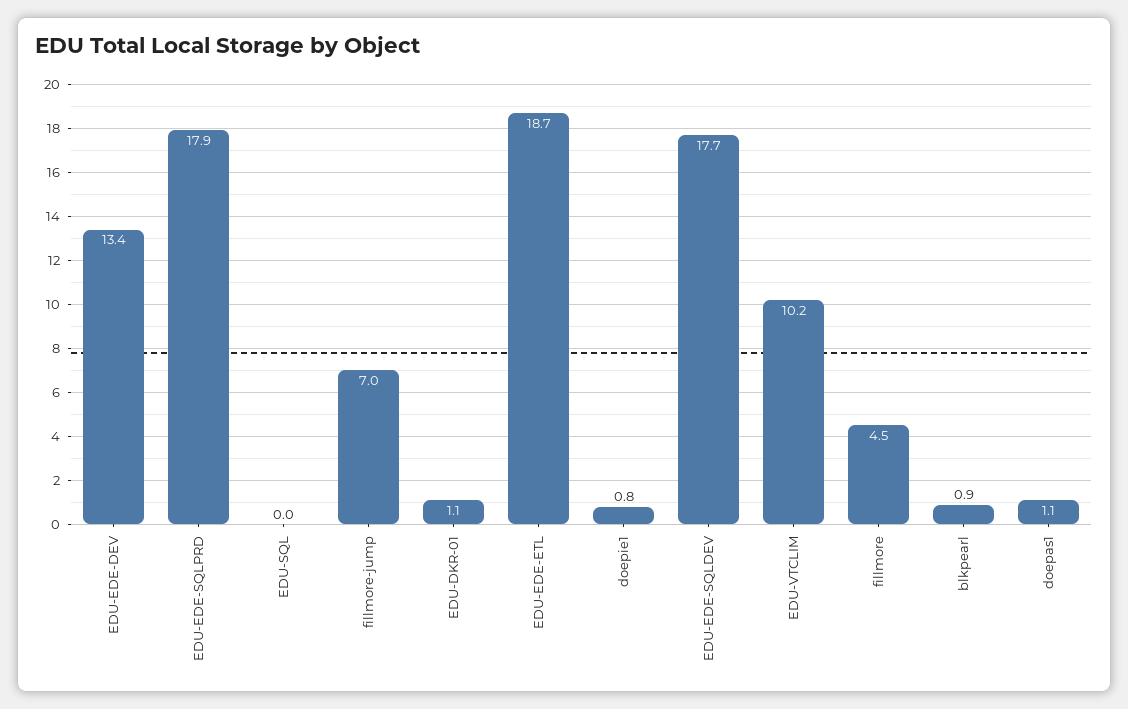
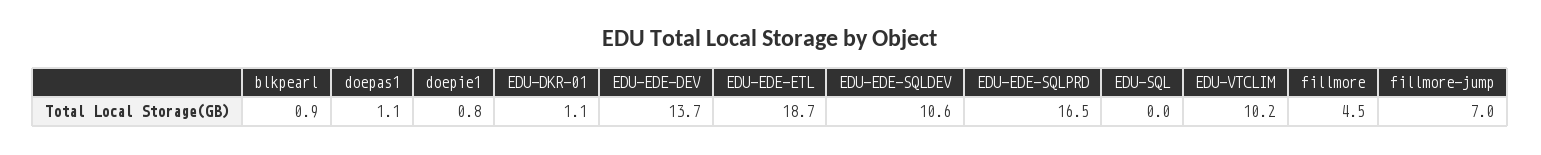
  {
-   "EDU-EDE-DEV": 13.4,
+   "EDU-EDE-DEV": 13.7,
-   "EDU-EDE-SQLPRD": 17.9,
+   "EDU-EDE-SQLPRD": 16.5,
    "EDU-SQL": 0,
    "fillmore-jump": 7,
    "EDU-DKR-01": 1.1,
    "EDU-EDE-ETL": 18.7,
    "doepie1": 0.8,
-   "EDU-EDE-SQLDEV": 17.7,
+   "EDU-EDE-SQLDEV": 10.6,
    "EDU-VTCLIM": 10.2,
    "fillmore": 4.5,
    "blkpearl": 0.9,
    "doepas1": 1.1
  }

